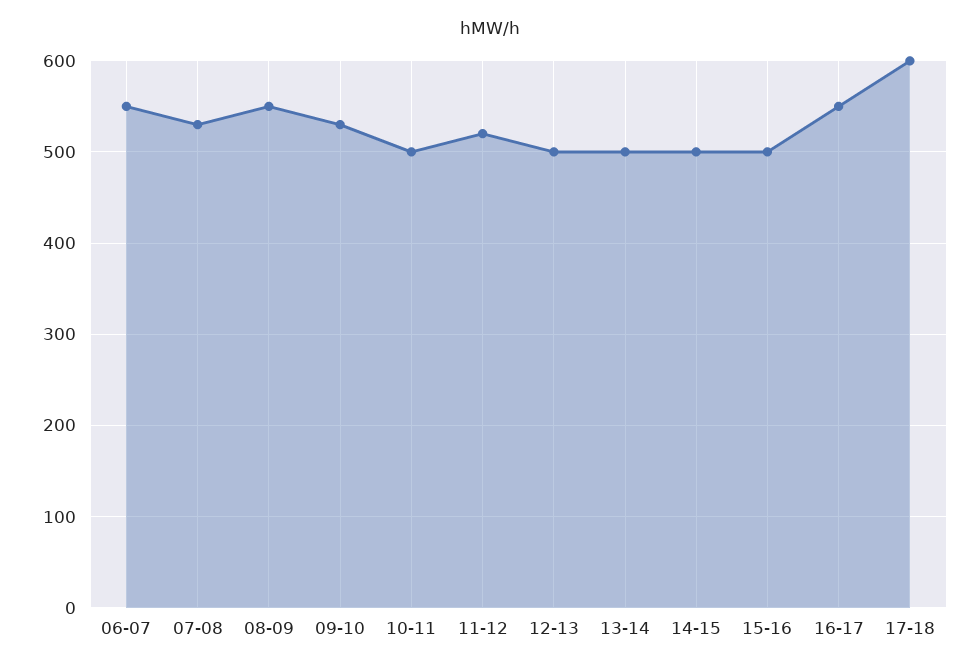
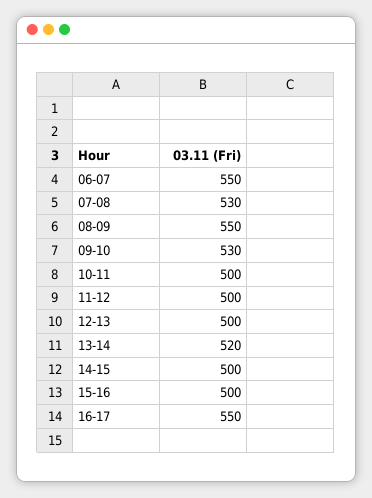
  {
    "06-07": 550,
    "07-08": 530,
    "08-09": 550,
    "09-10": 530,
    "10-11": 500,
-   "11-12": 520,
+   "11-12": 500,
    "12-13": 500,
-   "13-14": 500,
+   "13-14": 520,
    "14-15": 500,
    "15-16": 500,
-   "16-17": 550,
+   "16-17": 550
-   "17-18": 600
  }

